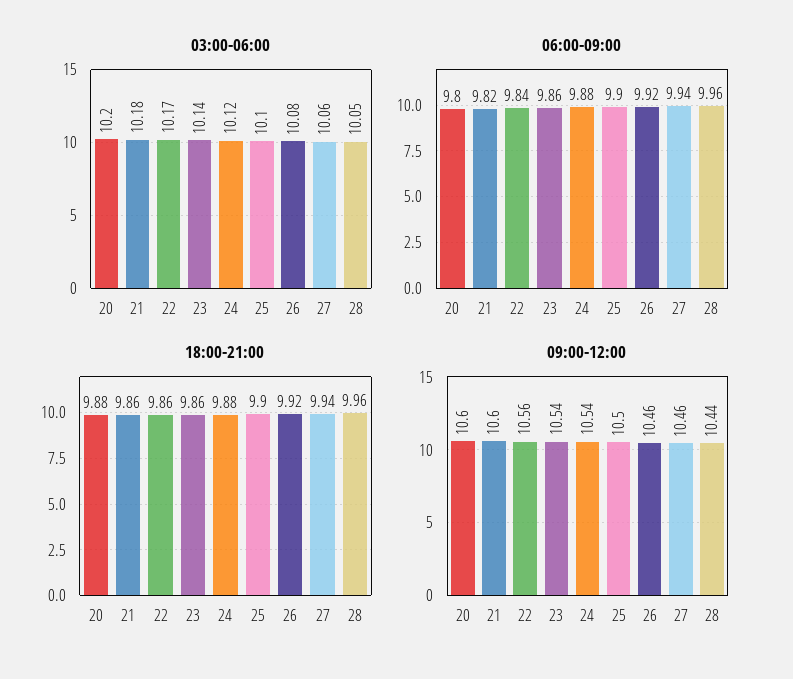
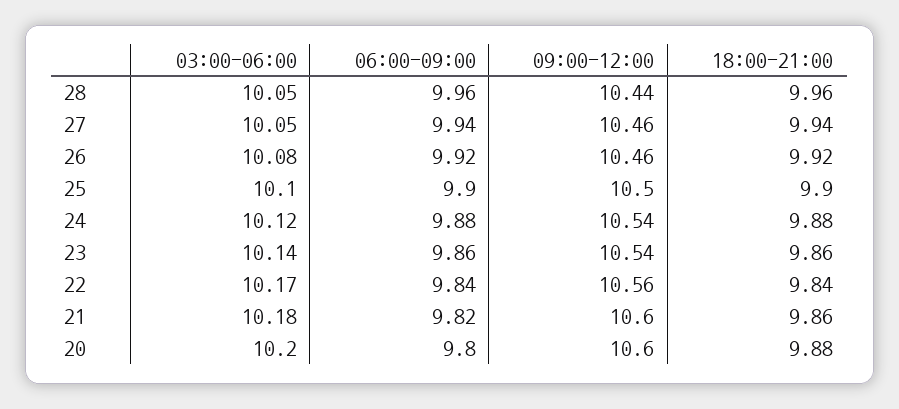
  {
    "03:00-06:00": {
      "20": 10.2,
      "21": 10.18,
      "22": 10.17,
      "23": 10.14,
      "24": 10.12,
      "25": 10.1,
      "26": 10.08,
-     "27": 10.06,
+     "27": 10.05,
      "28": 10.05
    },
    "06:00-09:00": {
      "20": 9.8,
      "21": 9.82,
      "22": 9.84,
      "23": 9.86,
      "24": 9.88,
      "25": 9.9,
      "26": 9.92,
      "27": 9.94,
      "28": 9.96
    },
    "18:00-21:00": {
      "20": 9.88,
      "21": 9.86,
-     "22": 9.86,
+     "22": 9.84,
      "23": 9.86,
      "24": 9.88,
      "25": 9.9,
      "26": 9.92,
      "27": 9.94,
      "28": 9.96
    },
    "09:00-12:00": {
      "20": 10.6,
      "21": 10.6,
      "22": 10.56,
      "23": 10.54,
      "24": 10.54,
      "25": 10.5,
      "26": 10.46,
      "27": 10.46,
      "28": 10.44
    }
  }

